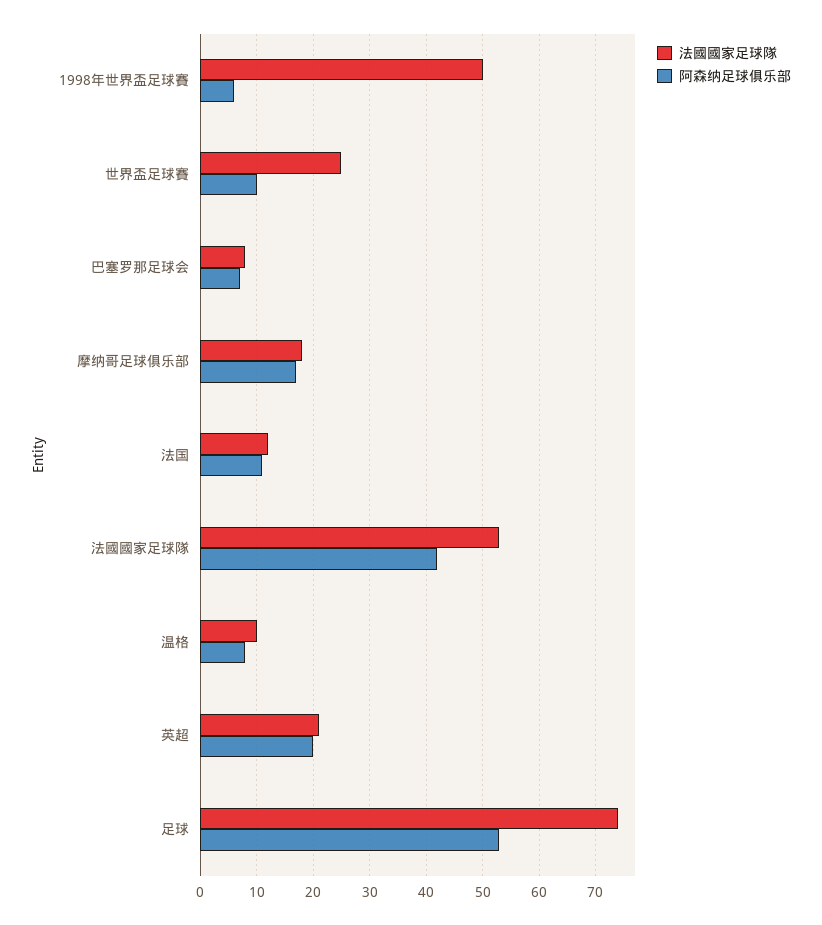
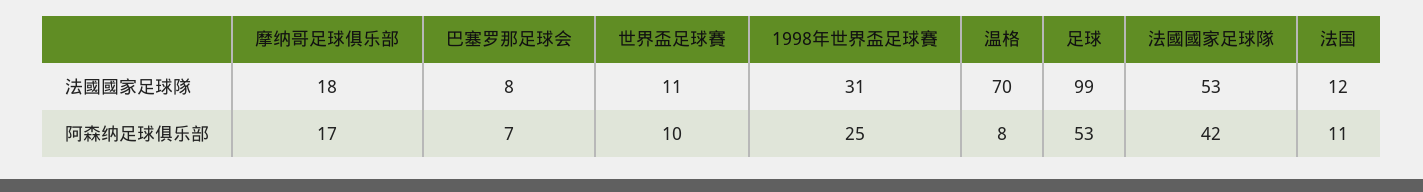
  {
    "法國國家足球隊": {
-     "1998年世界盃足球賽": 50,
+     "1998年世界盃足球賽": 31,
-     "世界盃足球賽": 25,
+     "世界盃足球賽": 11,
      "巴塞罗那足球会": 8,
      "摩纳哥足球俱乐部": 18,
      "法国": 12,
      "法國國家足球隊": 53,
-     "温格": 10,
+     "温格": 70,
-     "英超": 20,
-     "足球": 75
+     "足球": 99
    },
    "阿森纳足球俱乐部": {
-     "1998年世界盃足球賽": 5,
+     "1998年世界盃足球賽": 25,
      "世界盃足球賽": 10,
      "巴塞罗那足球会": 7,
      "摩纳哥足球俱乐部": 17,
      "法国": 11,
      "法國國家足球隊": 42,
      "温格": 8,
-     "英超": 20,
      "足球": 53
    }
  }

